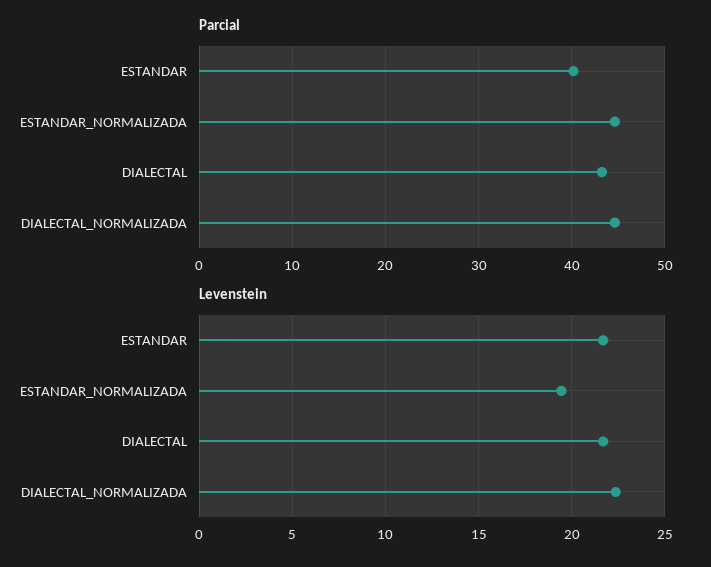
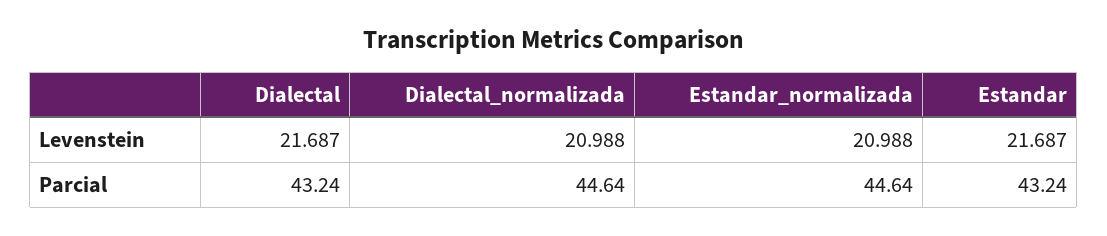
  {
    "Parcial": {
-     "ESTANDAR": 40,
+     "ESTANDAR": 43.24,
      "ESTANDAR_NORMALIZADA": 44.64,
      "DIALECTAL": 43.24,
      "DIALECTAL_NORMALIZADA": 44.64
    },
    "Levenstein": {
      "ESTANDAR": 21.687,
-     "ESTANDAR_NORMALIZADA": 19.5,
+     "ESTANDAR_NORMALIZADA": 20.988,
      "DIALECTAL": 21.687,
-     "DIALECTAL_NORMALIZADA": 22.5
+     "DIALECTAL_NORMALIZADA": 20.988
    }
  }

